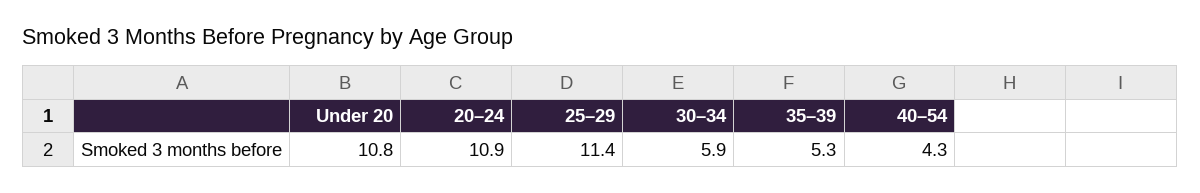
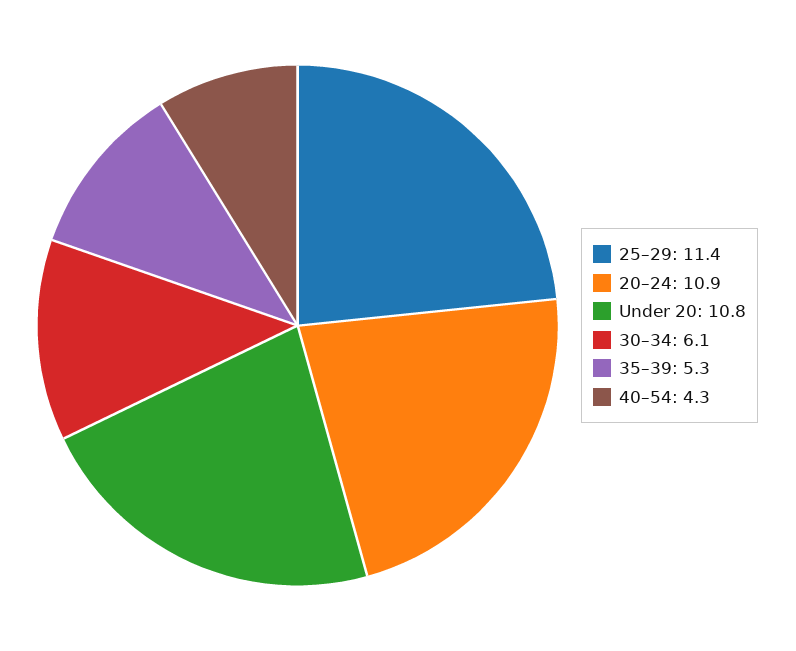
  {
    "Under 20": 10.8,
    "20–24": 10.9,
    "25–29": 11.4,
-   "30–34": 5.9,
+   "30–34": 6.1,
    "35–39": 5.3,
    "40–54": 4.3
  }

